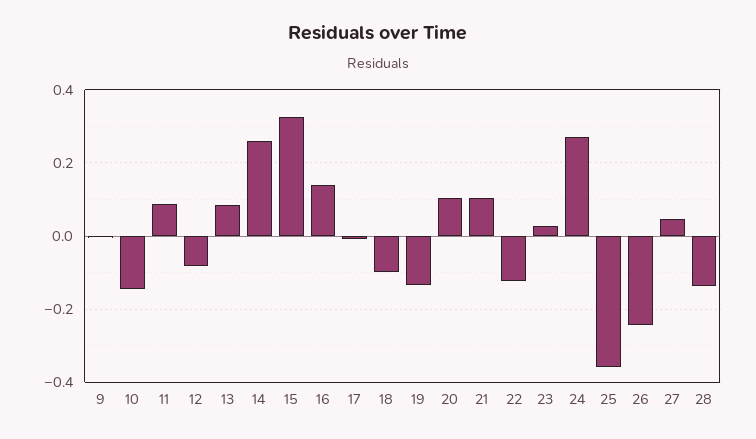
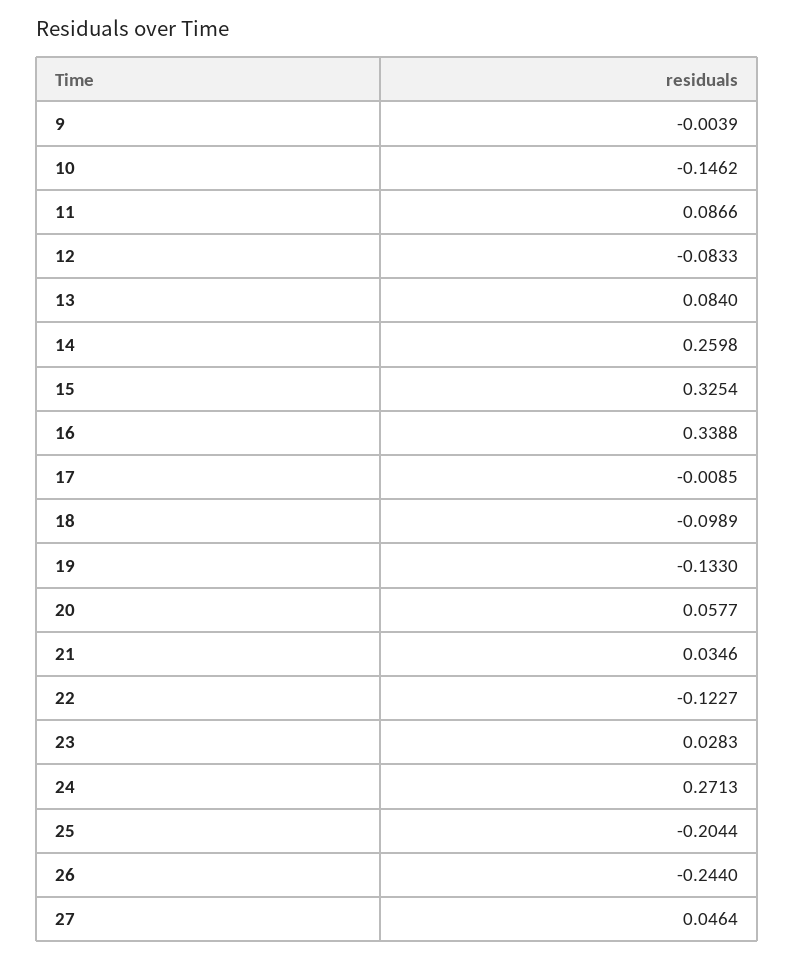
  {
    "9": -0.0039,
    "10": -0.1462,
    "11": 0.0866,
    "12": -0.0833,
    "13": 0.084,
    "14": 0.2598,
    "15": 0.3254,
-   "16": 0.14,
+   "16": 0.3388,
    "17": -0.0085,
    "18": -0.0989,
    "19": -0.133,
-   "20": 0.1,
+   "20": 0.0577,
-   "21": 0.1,
+   "21": 0.0346,
    "22": -0.1227,
    "23": 0.0283,
    "24": 0.2713,
-   "25": -0.36,
+   "25": -0.2044,
    "26": -0.244,
-   "27": 0.0464,
+   "27": 0.0464
-   "28": -0.14
  }

